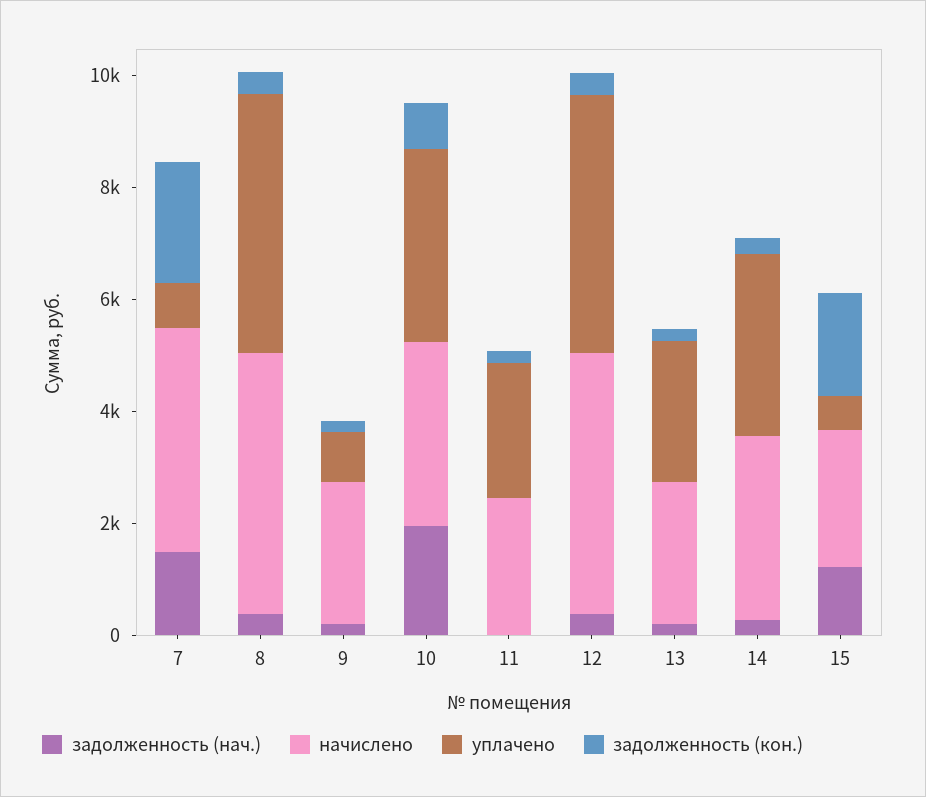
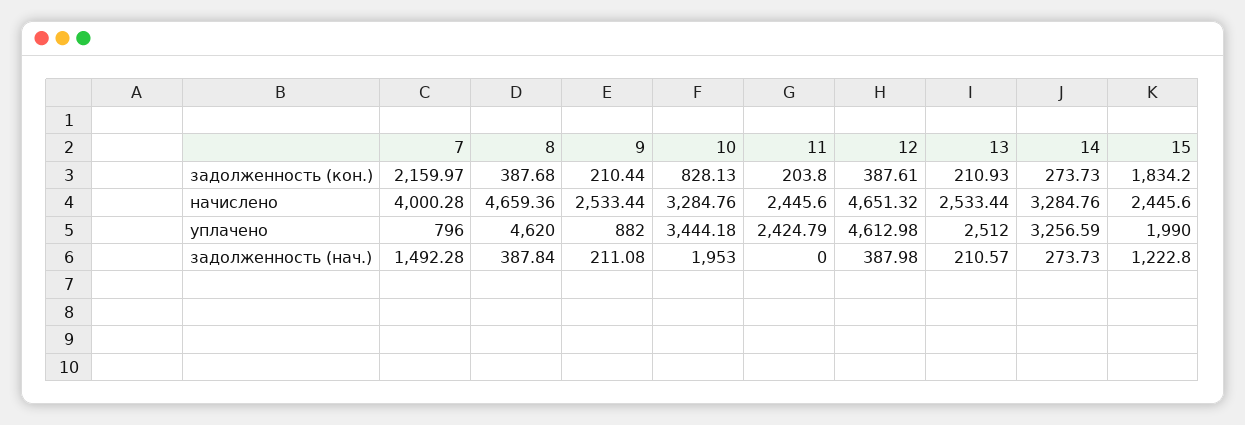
  {
    "задолженность (нач.)": {
      "7": 1492.28,
      "8": 387.84,
      "9": 211.08,
      "10": 1953,
      "11": 0,
      "12": 387.98,
      "13": 210.57,
      "14": 273.73,
      "15": 1222.8
    },
    "начислено": {
      "7": 4000.28,
      "8": 4659.36,
      "9": 2533.44,
      "10": 3284.76,
      "11": 2445.6,
      "12": 4651.32,
      "13": 2533.44,
      "14": 3284.76,
      "15": 2445.6
    },
    "уплачено": {
      "7": 796,
      "8": 4620,
      "9": 882,
      "10": 3444.18,
      "11": 2424.79,
      "12": 4612.98,
      "13": 2512,
      "14": 3256.59,
-     "15": 500
+     "15": 1990
    },
    "задолженность (кон.)": {
      "7": 2159.97,
      "8": 387.68,
      "9": 210.44,
      "10": 828.13,
      "11": 203.8,
      "12": 387.61,
      "13": 210.93,
      "14": 273.73,
      "15": 1834.2
    }
  }

